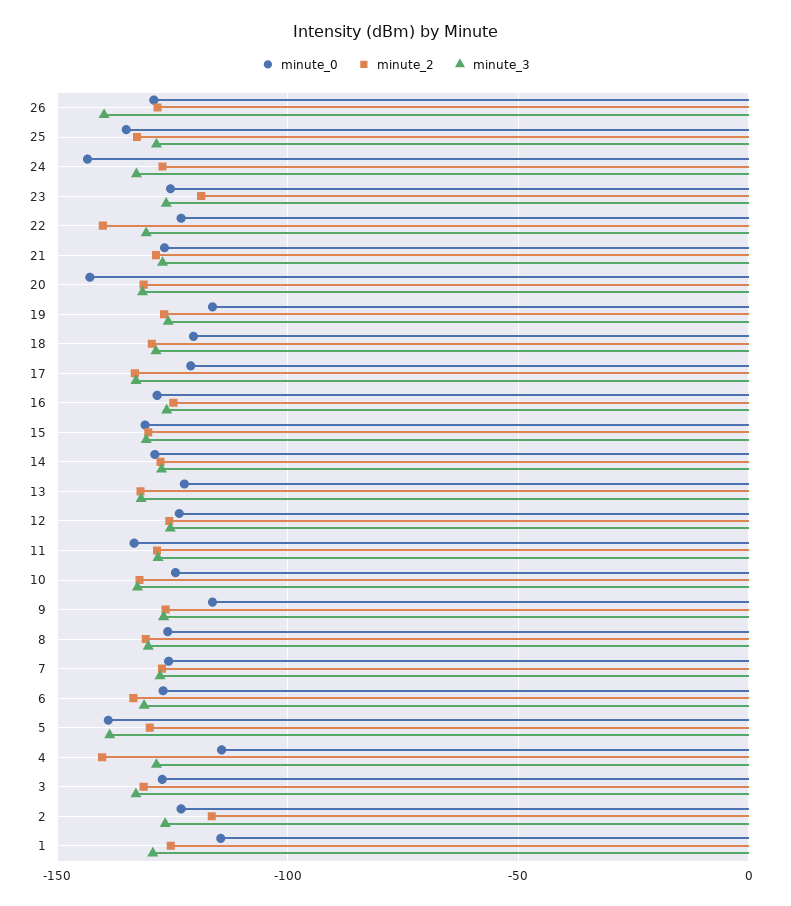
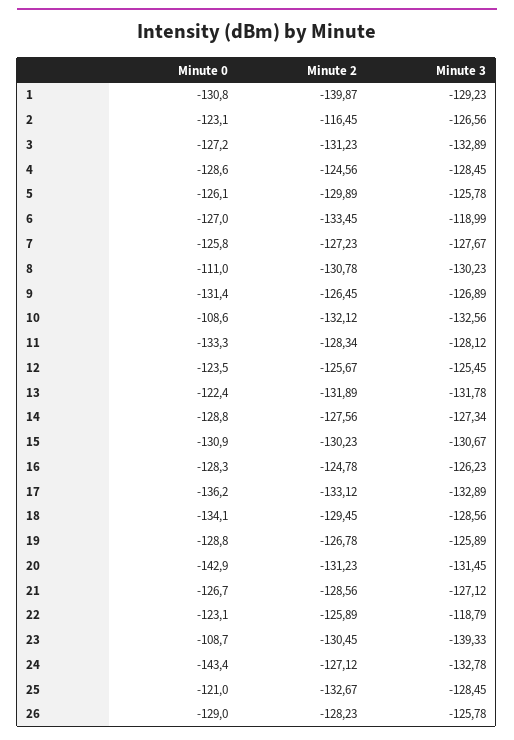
  {
    "minute_0": {
      "26": -129,
-     "25": -135,
+     "25": -121,
      "24": -143.4,
-     "23": -125,
+     "23": -108.7,
      "22": -123.1,
      "21": -126.7,
      "20": -142.9,
-     "19": -115,
+     "19": -128.8,
-     "18": -120,
+     "18": -134.1,
-     "17": -120,
+     "17": -136.2,
      "16": -128.3,
      "15": -130.9,
      "14": -128.8,
      "13": -122.4,
      "12": -123.5,
      "11": -133.3,
-     "10": -125,
+     "10": -108.6,
-     "9": -115,
+     "9": -131.4,
-     "8": -125,
+     "8": -111,
      "7": -125.8,
      "6": -127,
-     "5": -140,
+     "5": -126.1,
-     "4": -115,
+     "4": -128.6,
      "3": -127.2,
      "2": -123.1,
-     "1": -115
+     "1": -130.8
    },
    "minute_2": {
      "26": -128.23,
      "25": -132.67,
      "24": -127.12,
-     "23": -120,
+     "23": -130.45,
-     "22": -140,
+     "22": -125.89,
      "21": -128.56,
      "20": -131.23,
      "19": -126.78,
      "18": -129.45,
      "17": -133.12,
      "16": -124.78,
      "15": -130.23,
      "14": -127.56,
      "13": -131.89,
      "12": -125.67,
      "11": -128.34,
      "10": -132.12,
      "9": -126.45,
      "8": -130.78,
      "7": -127.23,
      "6": -133.45,
      "5": -129.89,
-     "4": -140,
+     "4": -124.56,
      "3": -131.23,
      "2": -116.45,
-     "1": -125
+     "1": -139.87
    },
    "minute_3": {
-     "26": -140,
+     "26": -125.78,
      "25": -128.45,
      "24": -132.78,
-     "23": -125,
+     "23": -139.33,
-     "22": -130,
+     "22": -118.79,
      "21": -127.12,
      "20": -131.45,
      "19": -125.89,
      "18": -128.56,
      "17": -132.89,
      "16": -126.23,
      "15": -130.67,
      "14": -127.34,
      "13": -131.78,
      "12": -125.45,
      "11": -128.12,
      "10": -132.56,
      "9": -126.89,
      "8": -130.23,
      "7": -127.67,
-     "6": -130,
+     "6": -118.99,
-     "5": -140,
+     "5": -125.78,
      "4": -128.45,
      "3": -132.89,
      "2": -126.56,
      "1": -129.23
    }
  }

